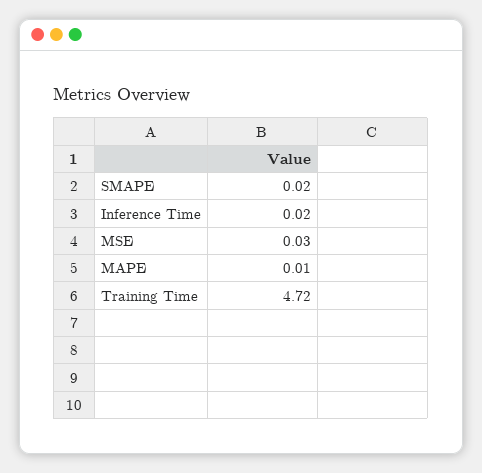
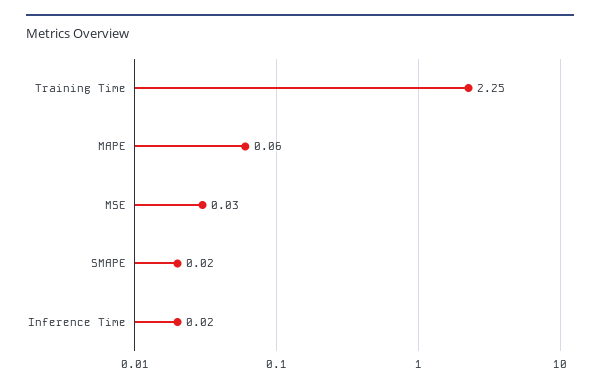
  {
    "SMAPE": 0.02,
    "Inference Time": 0.02,
    "MSE": 0.03,
-   "MAPE": 0.01,
+   "MAPE": 0.06,
-   "Training Time": 4.72
+   "Training Time": 2.25
  }

